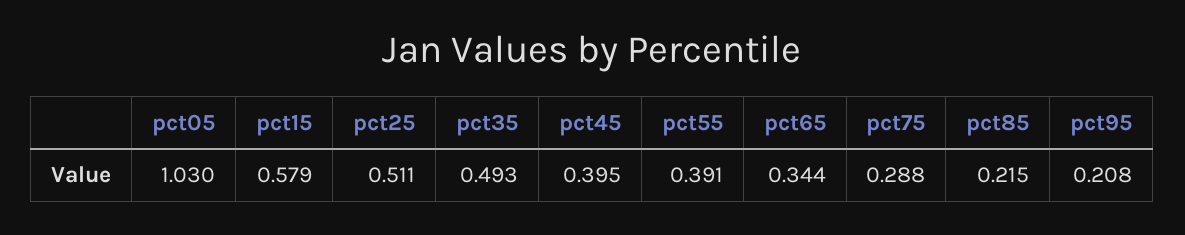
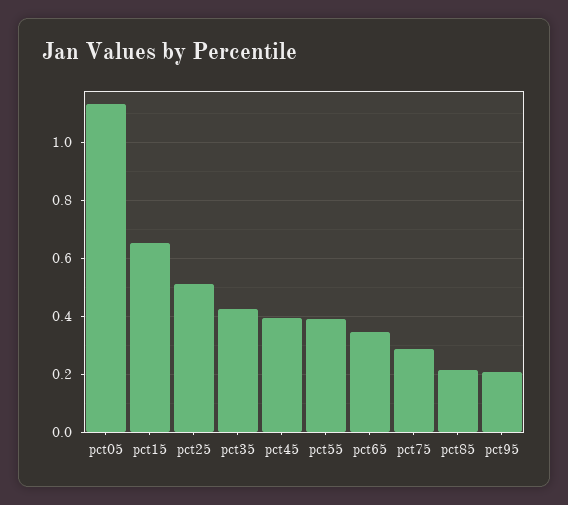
  {
-   "pct05": 1.03,
+   "pct05": 1.125,
-   "pct15": 0.579,
+   "pct15": 0.65,
    "pct25": 0.511,
-   "pct35": 0.493,
+   "pct35": 0.425,
    "pct45": 0.395,
    "pct55": 0.391,
    "pct65": 0.344,
    "pct75": 0.288,
    "pct85": 0.215,
    "pct95": 0.208
  }

